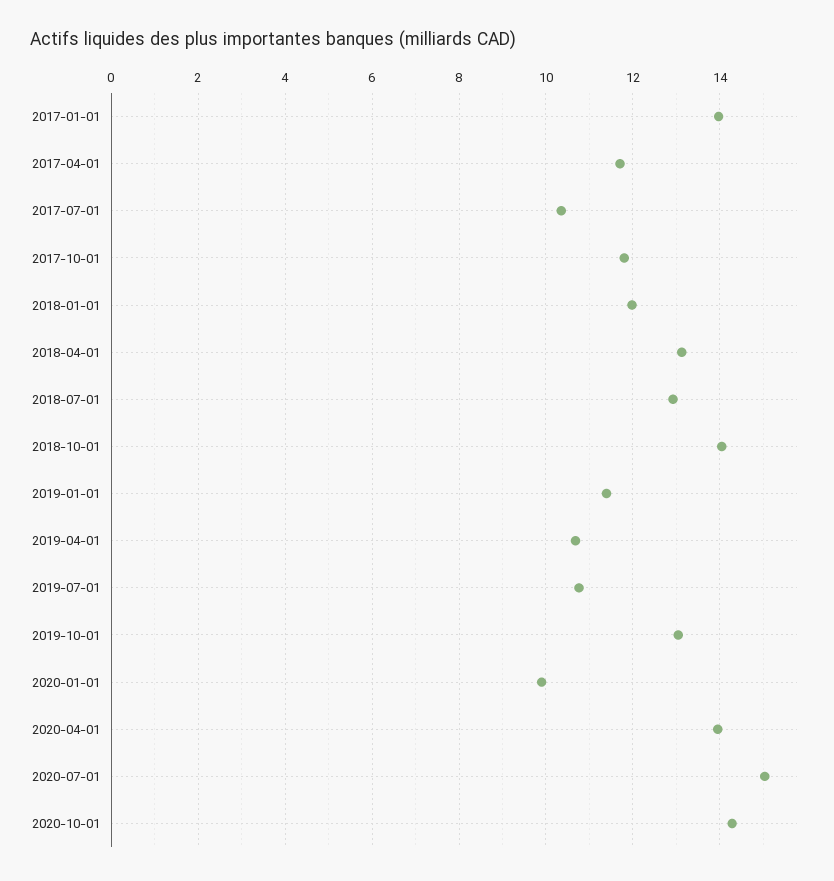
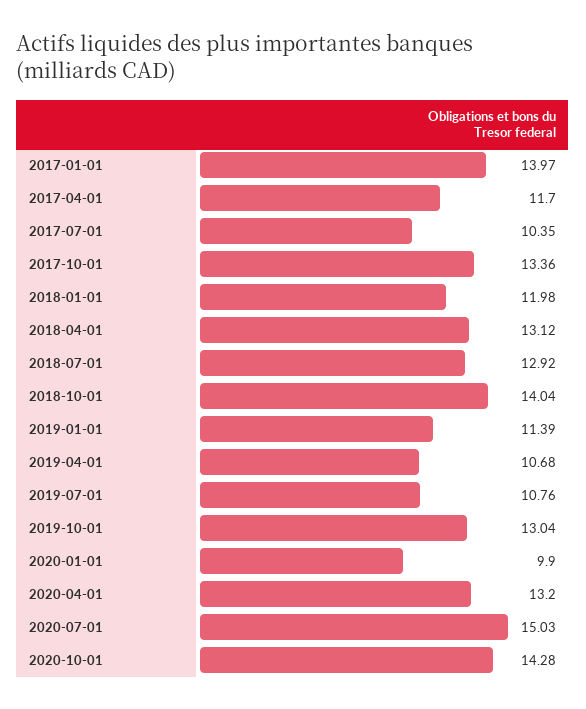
  {
    "2017-01-01": 13.97,
    "2017-04-01": 11.7,
    "2017-07-01": 10.35,
-   "2017-10-01": 11.8,
+   "2017-10-01": 13.36,
    "2018-01-01": 11.98,
    "2018-04-01": 13.12,
    "2018-07-01": 12.92,
    "2018-10-01": 14.04,
    "2019-01-01": 11.39,
    "2019-04-01": 10.68,
    "2019-07-01": 10.76,
    "2019-10-01": 13.04,
    "2020-01-01": 9.9,
-   "2020-04-01": 14,
+   "2020-04-01": 13.2,
    "2020-07-01": 15.03,
    "2020-10-01": 14.28
  }

